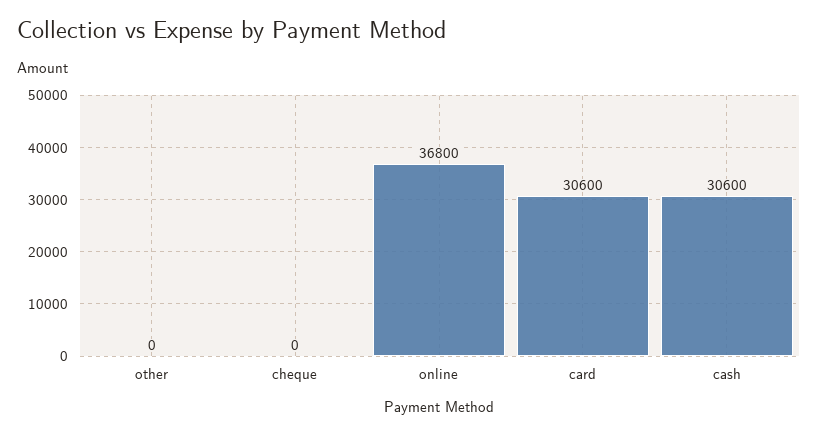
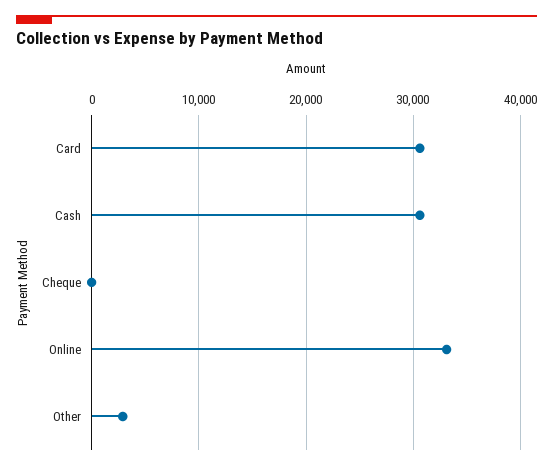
  {
-   "other": 0,
+   "other": 3000,
    "cheque": 0,
-   "online": 36800,
+   "online": 33000,
    "card": 30600,
    "cash": 30600
  }

